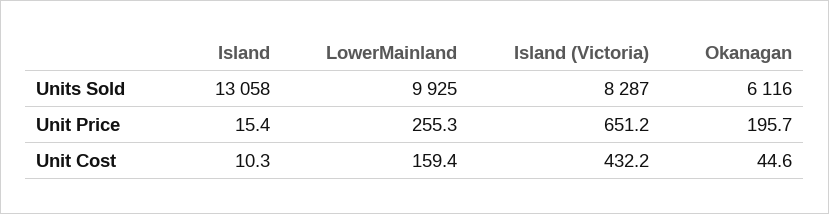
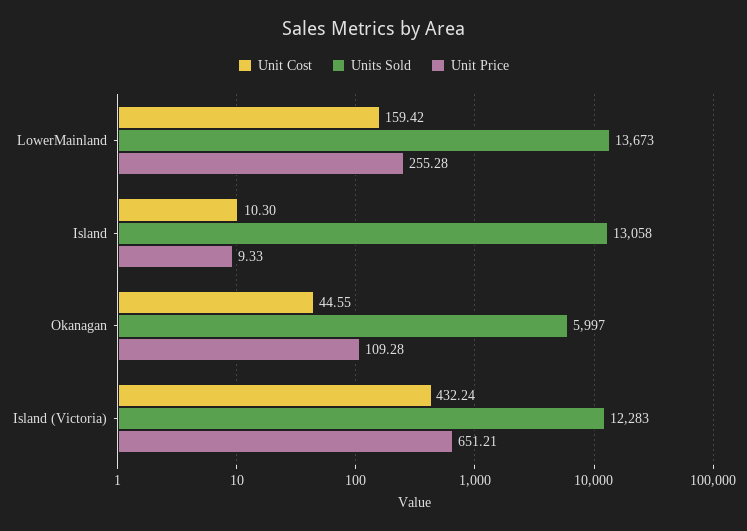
  {
    "Units Sold": {
      "Island": 13058,
-     "LowerMainland": 9925,
+     "LowerMainland": 13673,
-     "Island (Victoria)": 8287,
+     "Island (Victoria)": 12283,
-     "Okanagan": 6116
+     "Okanagan": 5997
    },
    "Unit Price": {
-     "Island": 15.4,
+     "Island": 9.33,
      "LowerMainland": 255.28,
      "Island (Victoria)": 651.21,
-     "Okanagan": 195.7
+     "Okanagan": 109.28
    },
    "Unit Cost": {
      "Island": 10.3,
      "LowerMainland": 159.42,
      "Island (Victoria)": 432.24,
      "Okanagan": 44.55
    }
  }

